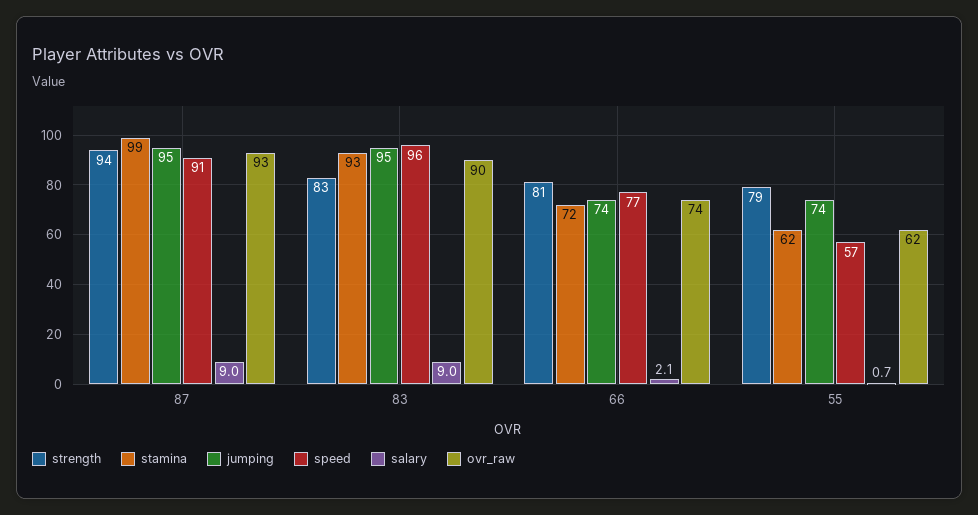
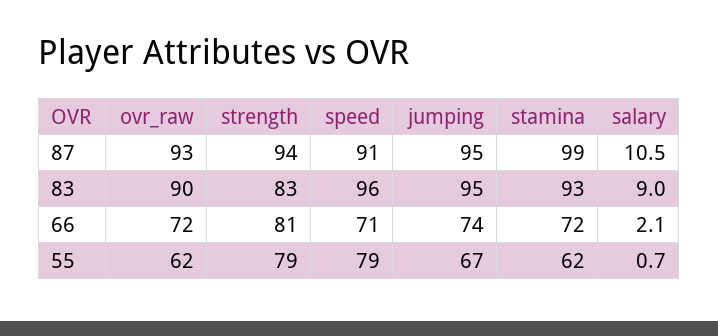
  {
    "strength": {
      "87": 94,
      "83": 83,
      "66": 81,
      "55": 79
    },
    "stamina": {
      "87": 99,
      "83": 93,
      "66": 72,
      "55": 62
    },
    "jumping": {
      "87": 95,
      "83": 95,
      "66": 74,
-     "55": 74
+     "55": 67
    },
    "speed": {
      "87": 91,
      "83": 96,
-     "66": 77,
+     "66": 71,
-     "55": 57
+     "55": 79
    },
    "salary": {
-     "87": 9,
+     "87": 10.5,
      "83": 9,
      "66": 2.1,
      "55": 0.7
    },
    "ovr_raw": {
      "87": 93,
      "83": 90,
-     "66": 74,
+     "66": 72,
      "55": 62
    }
  }

